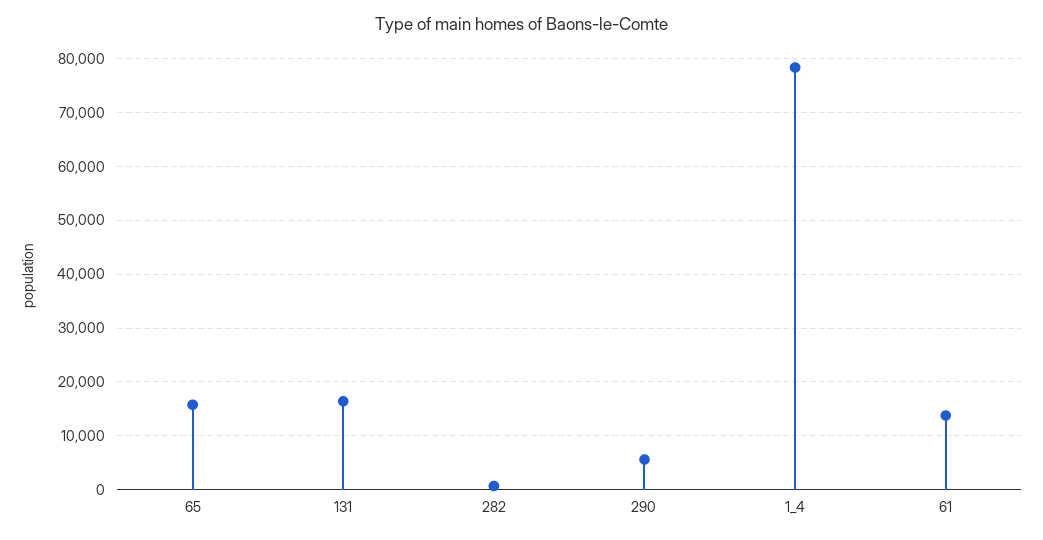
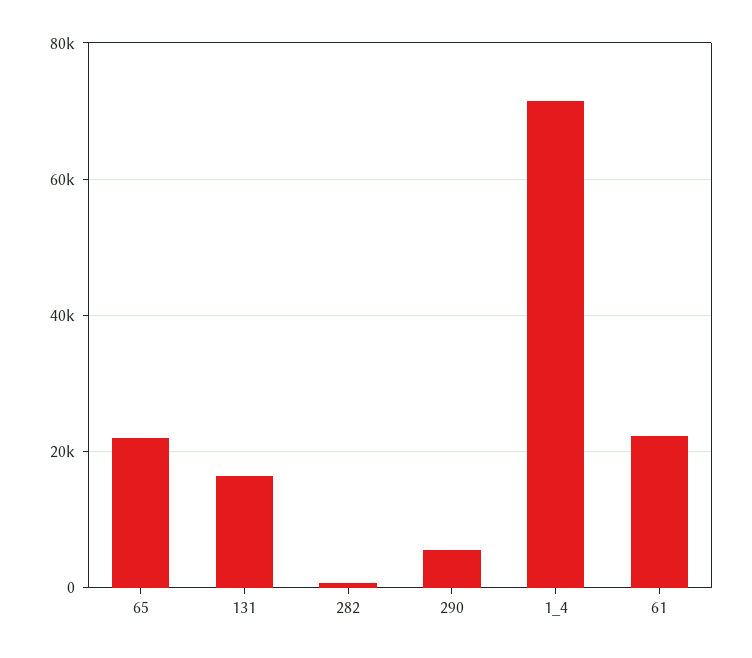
  {
-   "65": 16000,
+   "65": 22000,
    "131": 16000,
    "282": 0,
    "290": 6000,
-   "1_4": 78000,
+   "1_4": 72000,
-   "61": 14000
+   "61": 22000
  }

